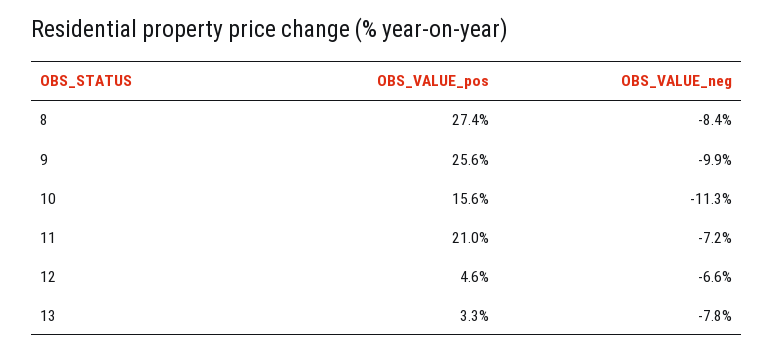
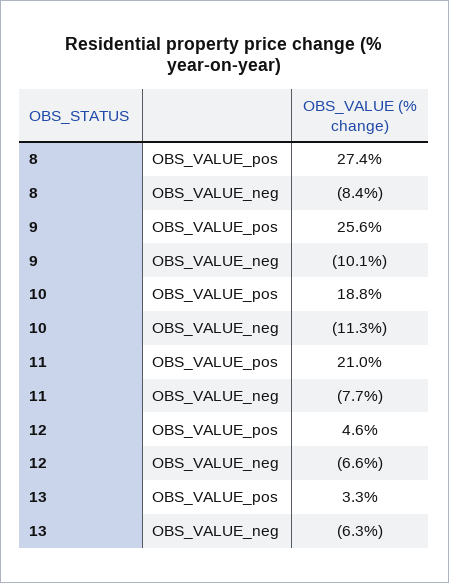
  {
    "OBS_VALUE_pos": {
      "8": 27.4,
      "9": 25.6,
-     "10": 15.6,
+     "10": 18.8,
      "11": 21,
      "12": 4.6,
      "13": 3.3
    },
    "OBS_VALUE_neg": {
      "8": -8.4,
-     "9": -9.9,
+     "9": -10.1,
      "10": -11.3,
-     "11": -7.2,
+     "11": -7.7,
      "12": -6.6,
-     "13": -7.8
+     "13": -6.3
    }
  }

